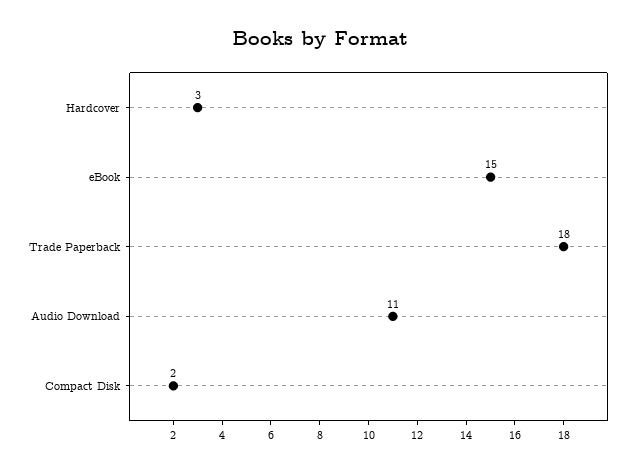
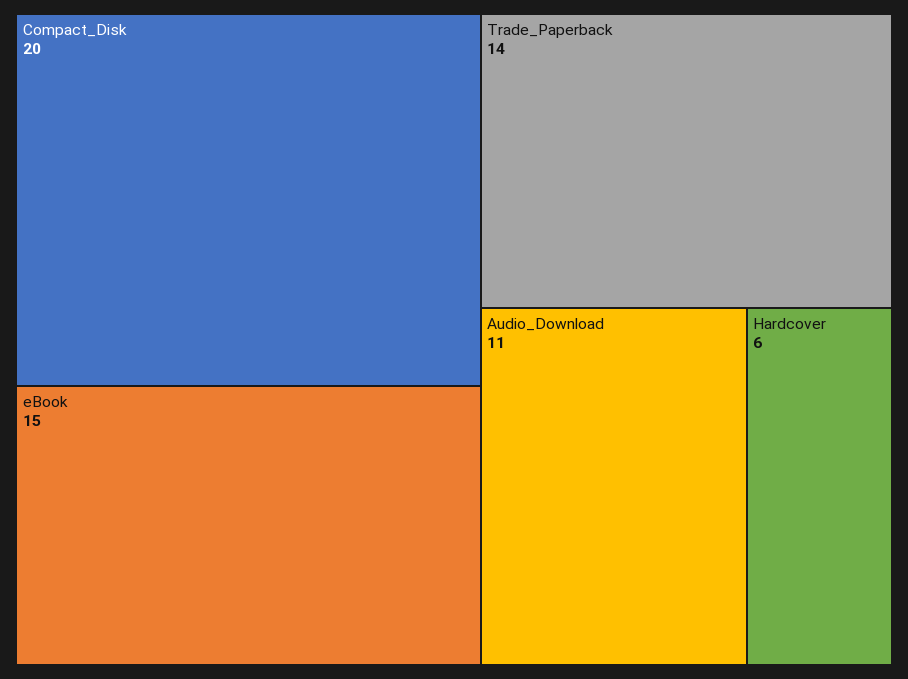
  {
-   "Hardcover": 3,
+   "Hardcover": 6,
    "eBook": 15,
-   "Trade Paperback": 18,
+   "Trade Paperback": 14,
    "Audio Download": 11,
-   "Compact Disk": 2
+   "Compact Disk": 20
  }

